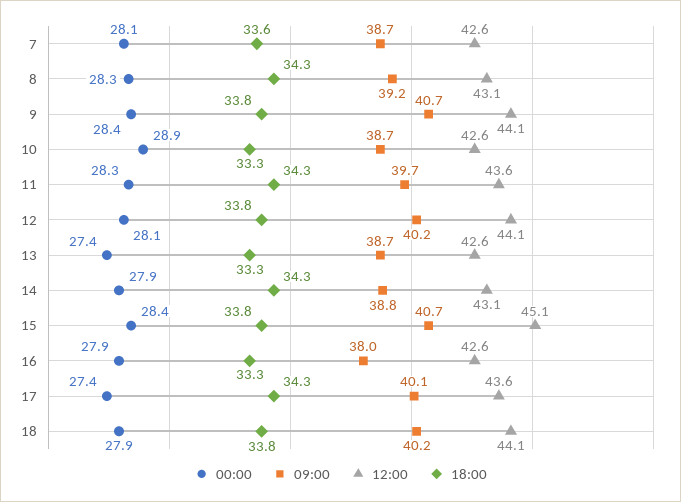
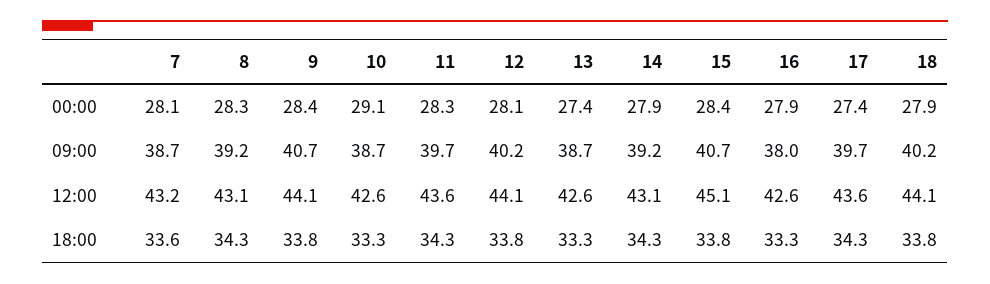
  {
    "00:00": {
      "7": 28.1,
      "8": 28.3,
      "9": 28.4,
-     "10": 28.9,
+     "10": 29.1,
      "11": 28.3,
      "12": 28.1,
      "13": 27.4,
      "14": 27.9,
      "15": 28.4,
      "16": 27.9,
      "17": 27.4,
      "18": 27.9
    },
    "09:00": {
      "7": 38.7,
      "8": 39.2,
      "9": 40.7,
      "10": 38.7,
      "11": 39.7,
      "12": 40.2,
      "13": 38.7,
-     "14": 38.8,
+     "14": 39.2,
      "15": 40.7,
      "16": 38,
-     "17": 40.1,
+     "17": 39.7,
      "18": 40.2
    },
    "12:00": {
-     "7": 42.6,
+     "7": 43.2,
      "8": 43.1,
      "9": 44.1,
      "10": 42.6,
      "11": 43.6,
      "12": 44.1,
      "13": 42.6,
      "14": 43.1,
      "15": 45.1,
      "16": 42.6,
      "17": 43.6,
      "18": 44.1
    },
    "18:00": {
      "7": 33.6,
      "8": 34.3,
      "9": 33.8,
      "10": 33.3,
      "11": 34.3,
      "12": 33.8,
      "13": 33.3,
      "14": 34.3,
      "15": 33.8,
      "16": 33.3,
      "17": 34.3,
      "18": 33.8
    }
  }

